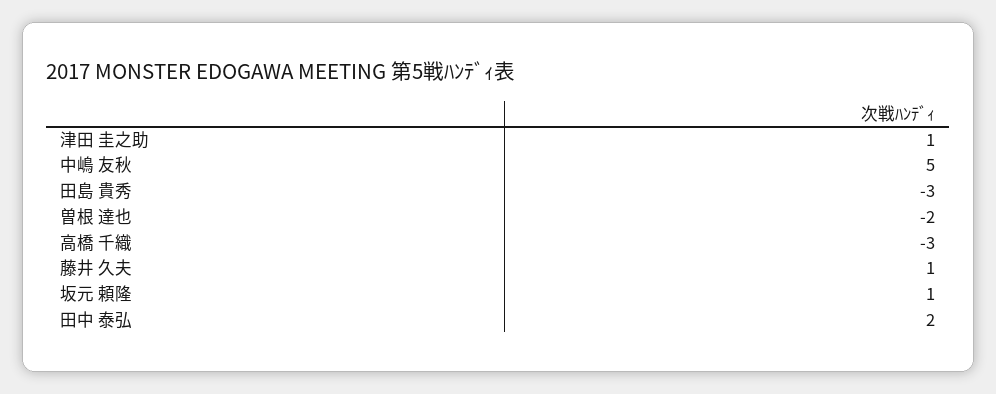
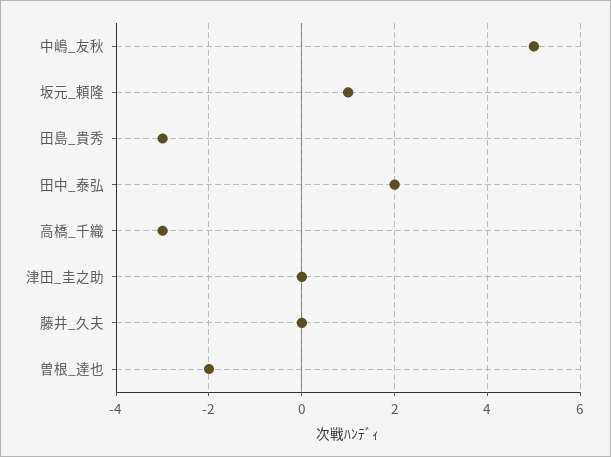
  {
-   "津田 圭之助": 1,
+   "津田 圭之助": 0,
    "中嶋 友秋": 5,
    "田島 貴秀": -3,
    "曽根 達也": -2,
    "高橋 千織": -3,
-   "藤井 久夫": 1,
+   "藤井 久夫": 0,
    "坂元 頼隆": 1,
    "田中 泰弘": 2
  }

